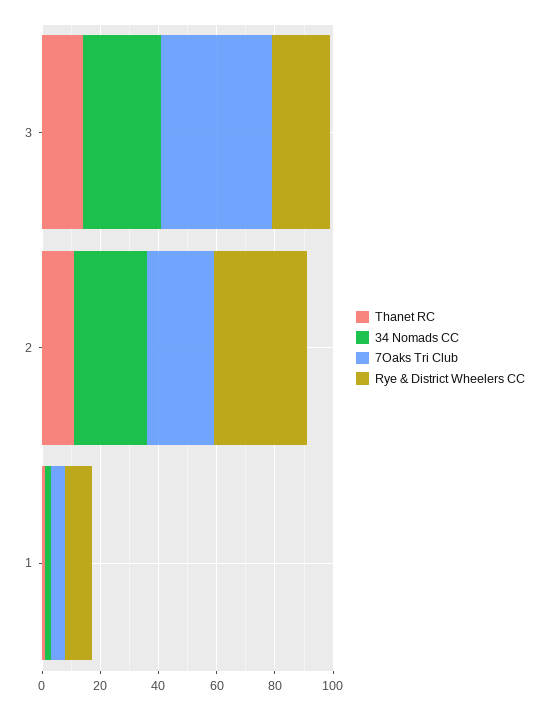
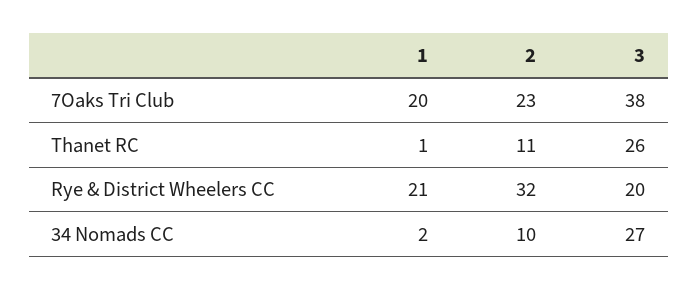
  {
    "Thanet RC": {
-     "3": 15,
+     "3": 26,
      "2": 11,
      "1": 1
    },
    "34 Nomads CC": {
      "3": 27,
-     "2": 25,
+     "2": 10,
      "1": 2
    },
    "7Oaks Tri Club": {
      "3": 38,
      "2": 23,
-     "1": 5
+     "1": 20
    },
    "Rye & District Wheelers CC": {
      "3": 20,
      "2": 32,
-     "1": 10
+     "1": 21
    }
  }

